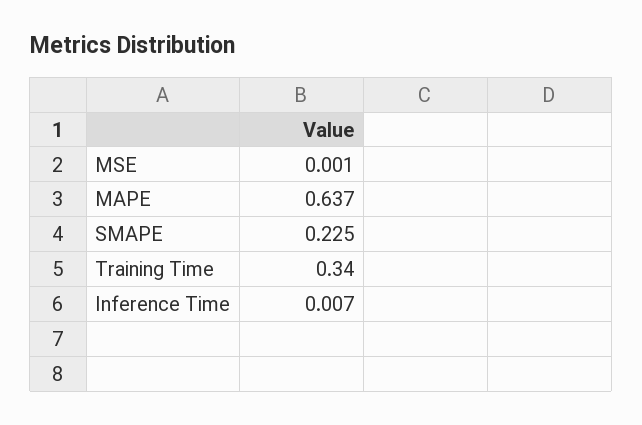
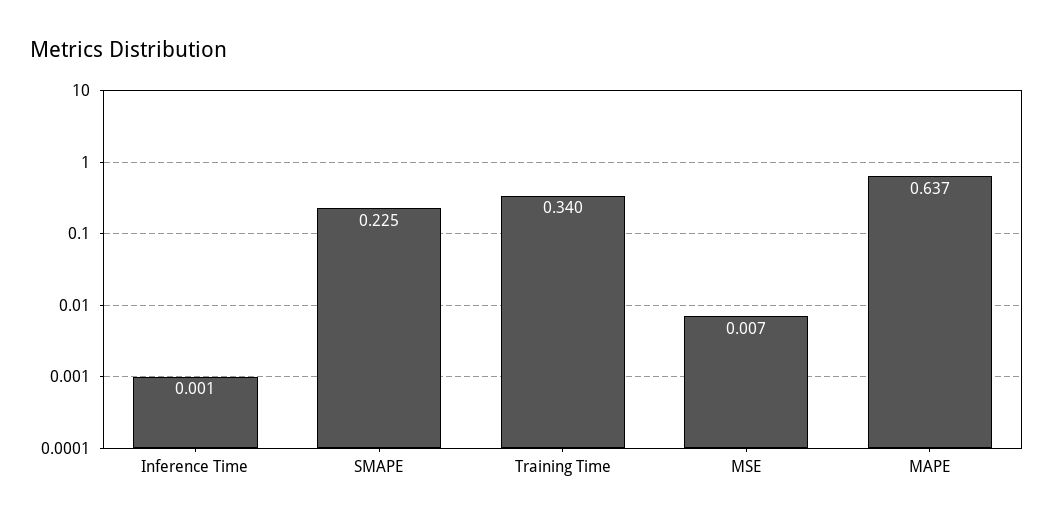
  {
-   "MSE": 0.001,
+   "MSE": 0.007,
    "MAPE": 0.637,
    "SMAPE": 0.225,
    "Training Time": 0.34,
-   "Inference Time": 0.007
+   "Inference Time": 0.001
  }

